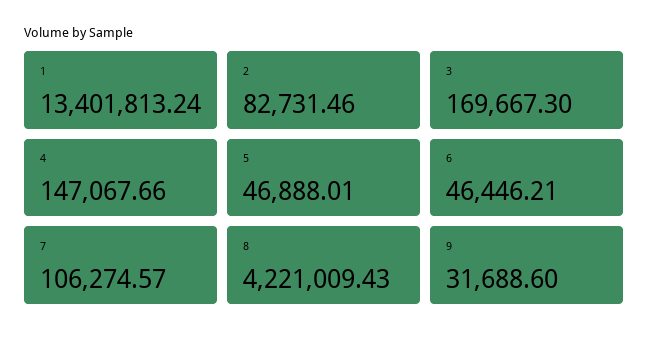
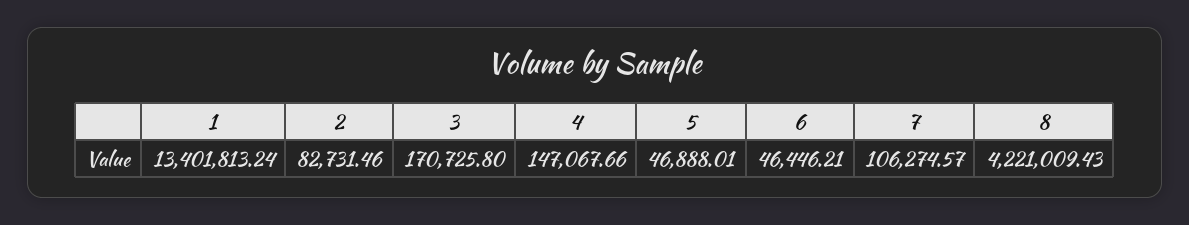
  {
    "1": 13401813.24,
    "2": 82731.46,
-   "3": 169667.3,
+   "3": 170725.8,
    "4": 147067.66,
    "5": 46888.01,
    "6": 46446.21,
    "7": 106274.57,
-   "8": 4221009.43,
+   "8": 4221009.43
-   "9": 31688.6
  }

